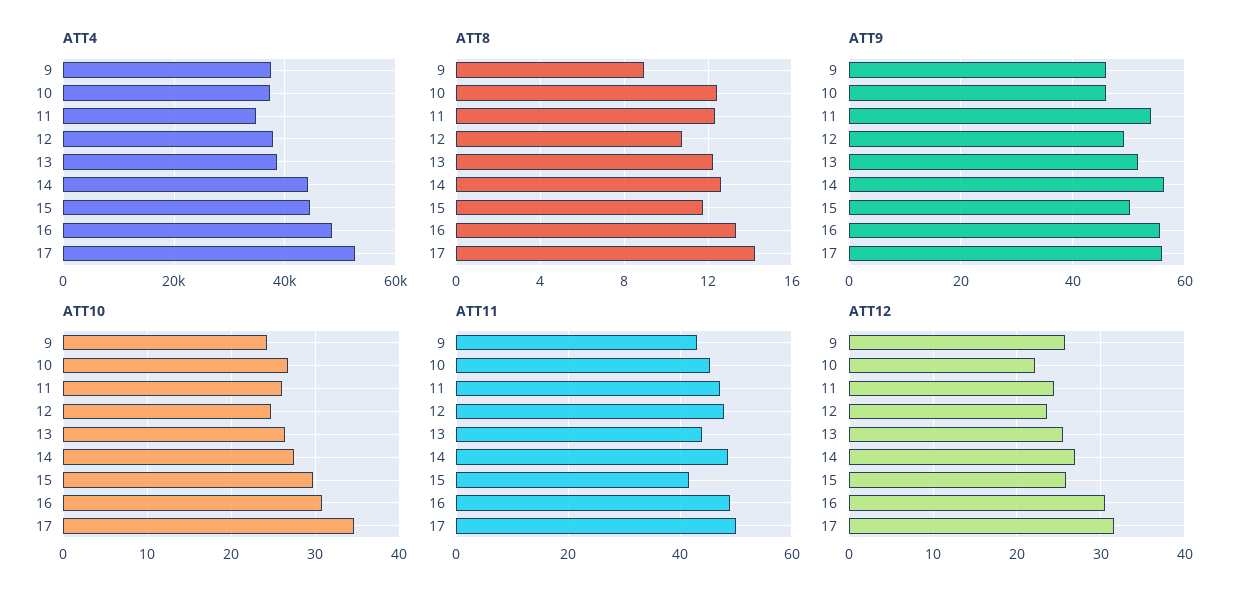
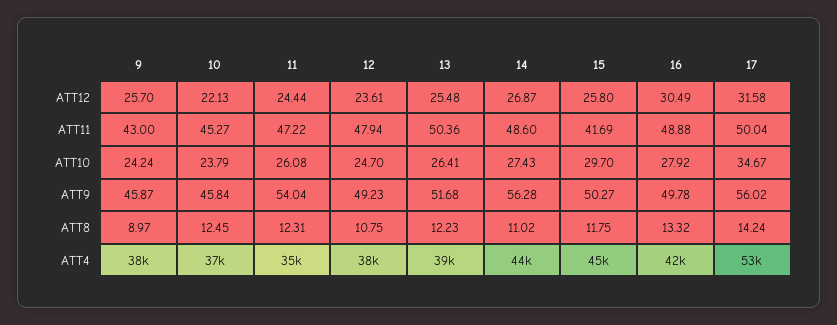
  {
    "ATT4": {
      "9": 38000,
      "10": 37000,
      "11": 35000,
      "12": 38000,
      "13": 39000,
      "14": 44000,
      "15": 45000,
-     "16": 48000,
+     "16": 42000,
      "17": 53000
    },
    "ATT8": {
      "9": 8.97,
      "10": 12.45,
      "11": 12.31,
      "12": 10.75,
      "13": 12.23,
-     "14": 12.5,
+     "14": 11.02,
      "15": 11.75,
      "16": 13.32,
      "17": 14.24
    },
    "ATT9": {
      "9": 45.87,
      "10": 45.84,
      "11": 54.04,
      "12": 49.23,
      "13": 51.68,
      "14": 56.28,
      "15": 50.27,
-     "16": 56,
+     "16": 49.78,
      "17": 56.02
    },
    "ATT10": {
      "9": 24.24,
-     "10": 27,
+     "10": 23.79,
      "11": 26.08,
      "12": 24.7,
      "13": 26.41,
      "14": 27.43,
      "15": 29.7,
-     "16": 31,
+     "16": 27.92,
      "17": 34.67
    },
    "ATT11": {
      "9": 43,
      "10": 45.27,
      "11": 47.22,
      "12": 47.94,
-     "13": 44,
+     "13": 50.36,
      "14": 48.6,
      "15": 41.69,
      "16": 48.88,
      "17": 50.04
    },
    "ATT12": {
      "9": 25.7,
      "10": 22.13,
      "11": 24.44,
      "12": 23.61,
      "13": 25.48,
      "14": 26.87,
      "15": 25.8,
      "16": 30.49,
      "17": 31.58
    }
  }

